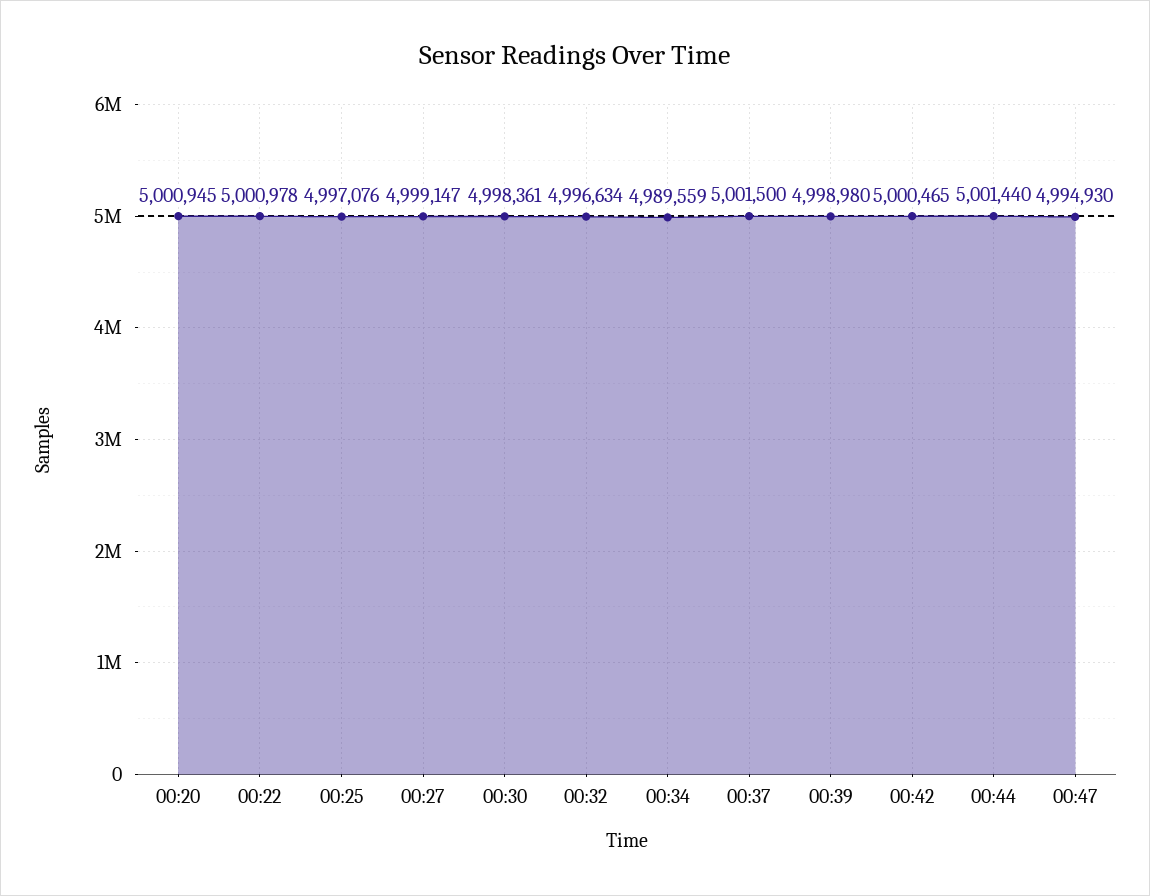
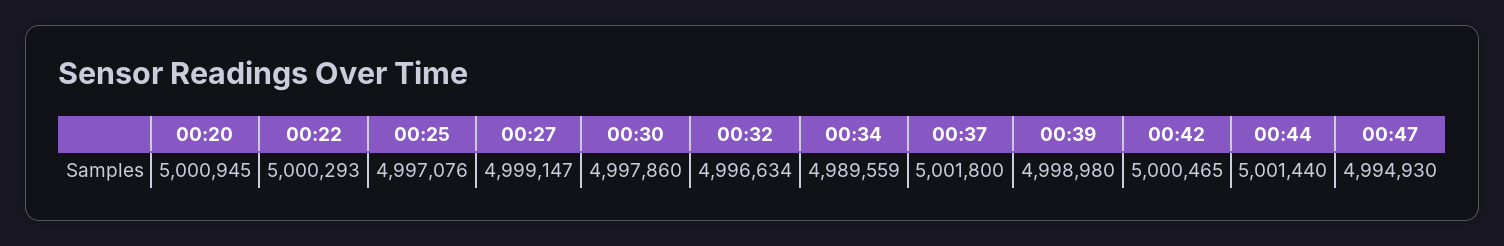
  {
    "00:20": 5000945,
-   "00:22": 5000978,
+   "00:22": 5000293,
    "00:25": 4997076,
    "00:27": 4999147,
-   "00:30": 4998361,
+   "00:30": 4997860,
    "00:32": 4996634,
    "00:34": 4989559,
-   "00:37": 5001500,
+   "00:37": 5001800,
    "00:39": 4998980,
    "00:42": 5000465,
    "00:44": 5001440,
    "00:47": 4994930
  }

